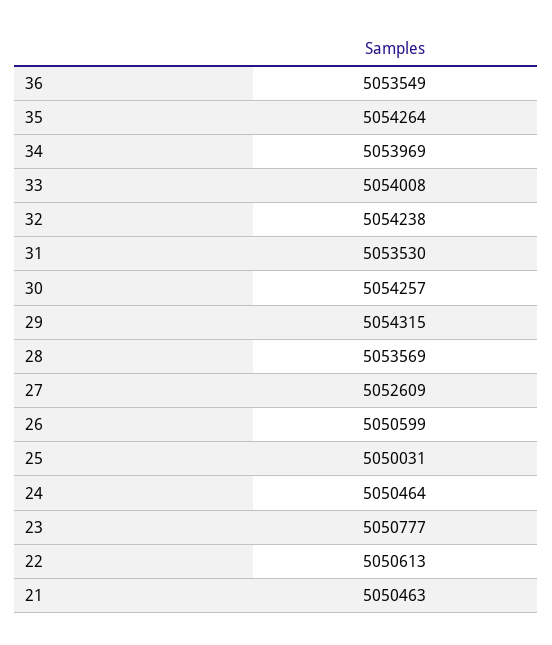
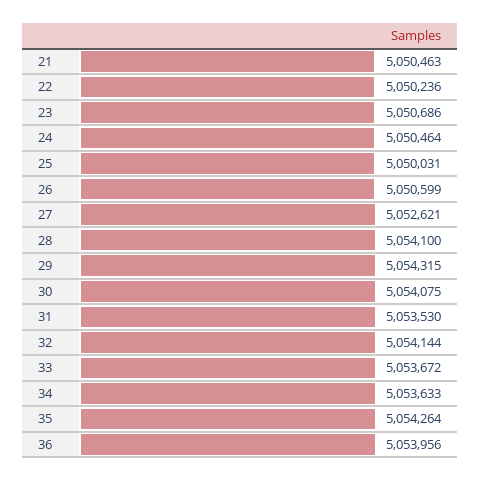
  {
-   "36": 5053549,
+   "36": 5053956,
    "35": 5054264,
-   "34": 5053969,
+   "34": 5053633,
-   "33": 5054008,
+   "33": 5053672,
-   "32": 5054238,
+   "32": 5054144,
    "31": 5053530,
-   "30": 5054257,
+   "30": 5054075,
    "29": 5054315,
-   "28": 5053569,
+   "28": 5054100,
-   "27": 5052609,
+   "27": 5052621,
    "26": 5050599,
    "25": 5050031,
    "24": 5050464,
-   "23": 5050777,
+   "23": 5050686,
-   "22": 5050613,
+   "22": 5050236,
    "21": 5050463
  }

